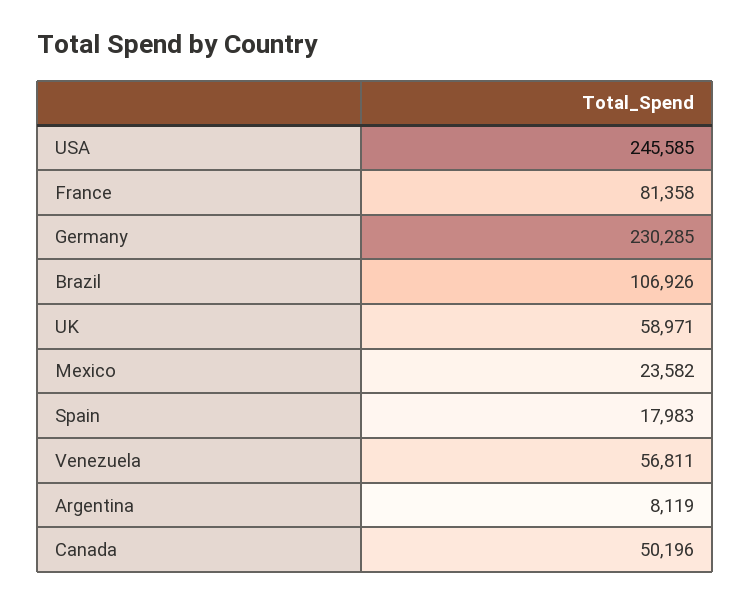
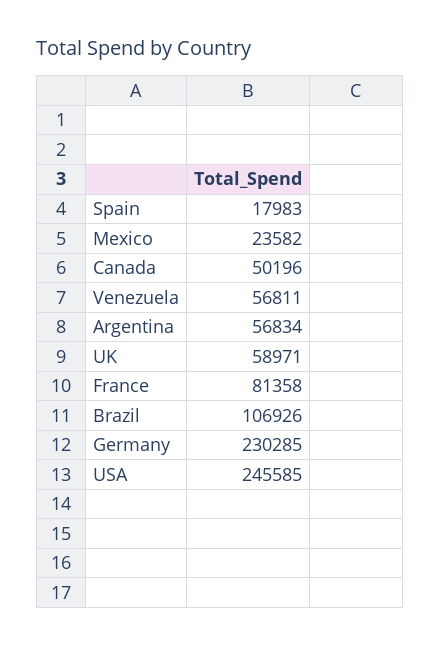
  {
    "USA": 245585,
    "France": 81358,
    "Germany": 230285,
    "Brazil": 106926,
    "UK": 58971,
    "Mexico": 23582,
    "Spain": 17983,
    "Venezuela": 56811,
-   "Argentina": 8119,
+   "Argentina": 56834,
    "Canada": 50196
  }

